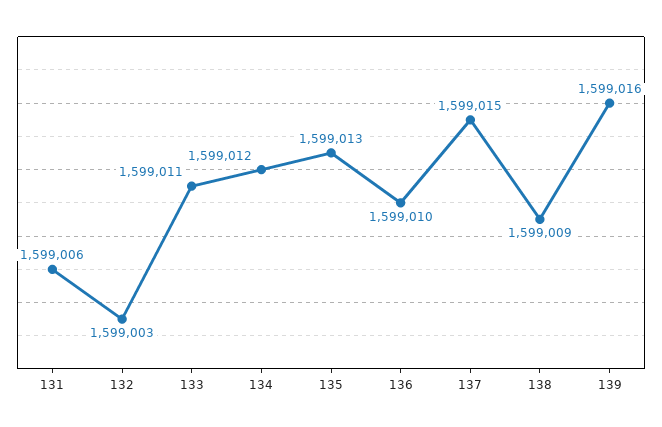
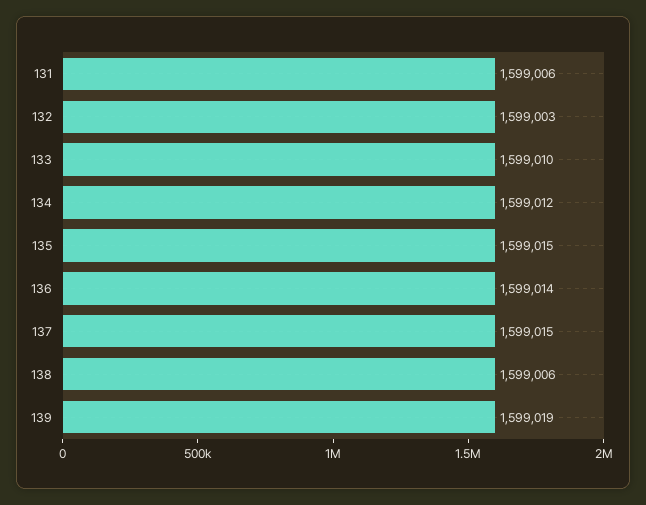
  {
    "131": 1599006,
    "132": 1599003,
-   "133": 1599011,
+   "133": 1599010,
    "134": 1599012,
-   "135": 1599013,
+   "135": 1599015,
-   "136": 1599010,
+   "136": 1599014,
    "137": 1599015,
-   "138": 1599009,
+   "138": 1599006,
-   "139": 1599016
+   "139": 1599019
  }

